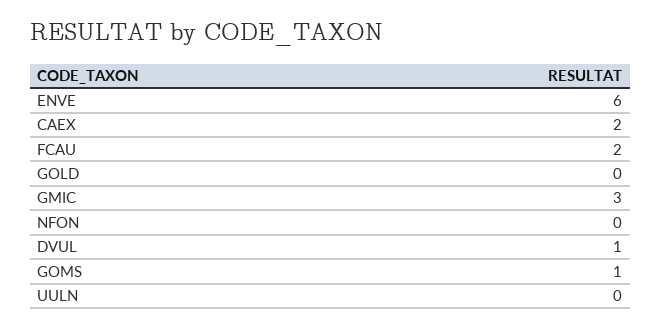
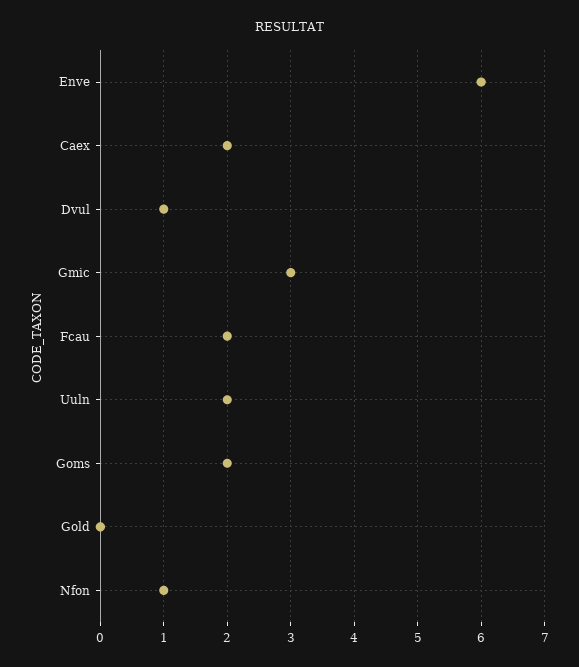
  {
    "ENVE": 6,
    "CAEX": 2,
    "FCAU": 2,
    "GOLD": 0,
    "GMIC": 3,
-   "NFON": 0,
+   "NFON": 1,
    "DVUL": 1,
-   "GOMS": 1,
+   "GOMS": 2,
-   "UULN": 0
+   "UULN": 2
  }

